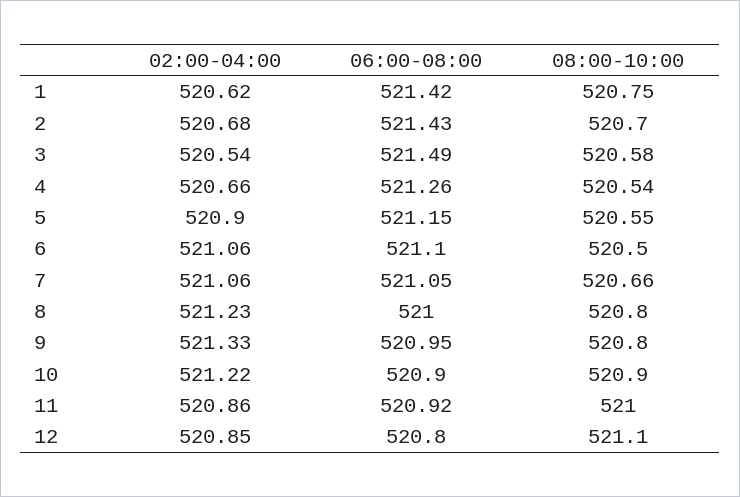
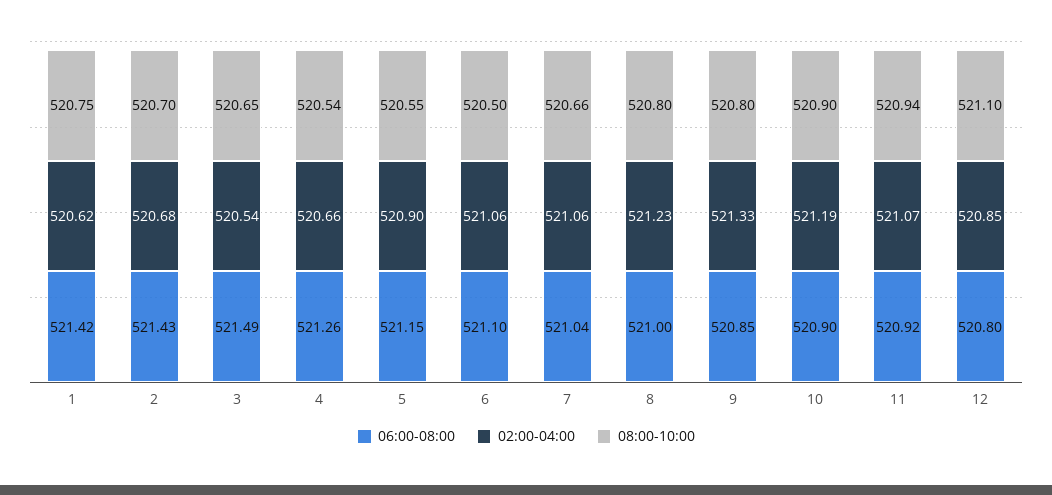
  {
    "02:00-04:00": {
      "1": 520.62,
      "2": 520.68,
      "3": 520.54,
      "4": 520.66,
      "5": 520.9,
      "6": 521.06,
      "7": 521.06,
      "8": 521.23,
      "9": 521.33,
-     "10": 521.22,
+     "10": 521.19,
-     "11": 520.86,
+     "11": 521.07,
      "12": 520.85
    },
    "06:00-08:00": {
      "1": 521.42,
      "2": 521.43,
      "3": 521.49,
      "4": 521.26,
      "5": 521.15,
      "6": 521.1,
-     "7": 521.05,
+     "7": 521.04,
      "8": 521,
-     "9": 520.95,
+     "9": 520.85,
      "10": 520.9,
      "11": 520.92,
      "12": 520.8
    },
    "08:00-10:00": {
      "1": 520.75,
      "2": 520.7,
-     "3": 520.58,
+     "3": 520.65,
      "4": 520.54,
      "5": 520.55,
      "6": 520.5,
      "7": 520.66,
      "8": 520.8,
      "9": 520.8,
      "10": 520.9,
-     "11": 521,
+     "11": 520.94,
      "12": 521.1
    }
  }

